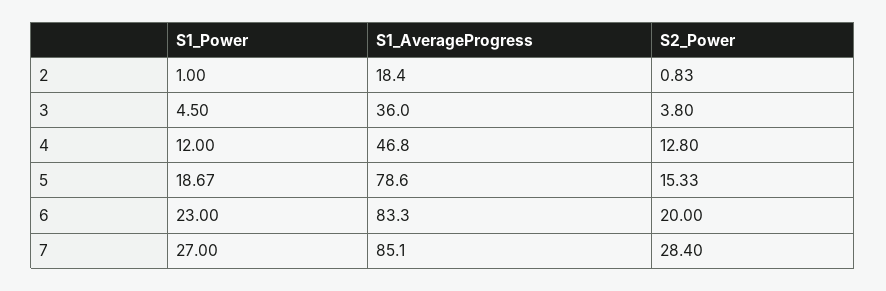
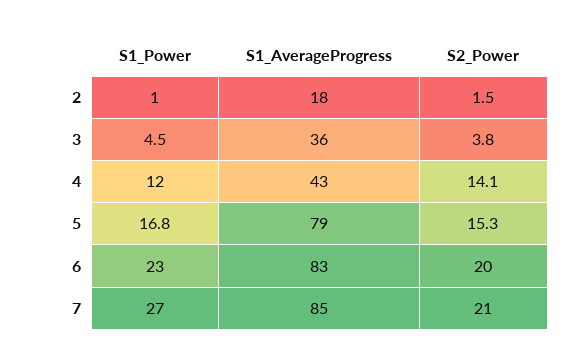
  {
    "S1_Power": {
      "2": 1,
      "3": 4.5,
      "4": 12,
-     "5": 18.67,
+     "5": 16.8,
      "6": 23,
      "7": 27
    },
    "S1_AverageProgress": {
      "2": 18.4,
      "3": 36,
-     "4": 46.8,
+     "4": 43,
      "5": 78.6,
      "6": 83.3,
      "7": 85.1
    },
    "S2_Power": {
-     "2": 0.83,
+     "2": 1.5,
      "3": 3.8,
-     "4": 12.8,
+     "4": 14.1,
      "5": 15.33,
      "6": 20,
-     "7": 28.4
+     "7": 21
    }
  }

